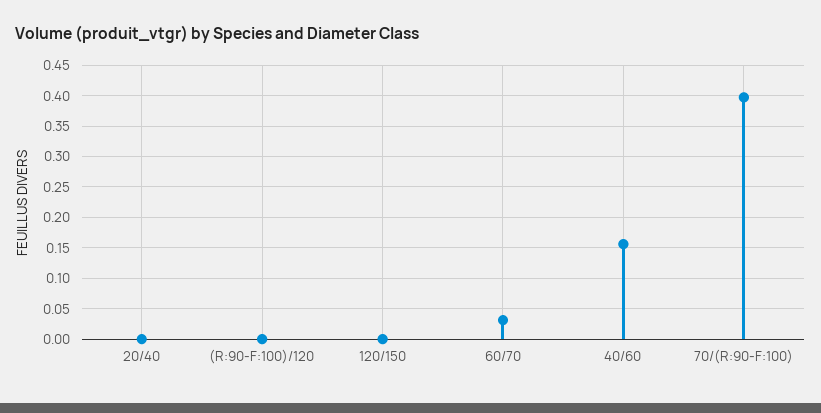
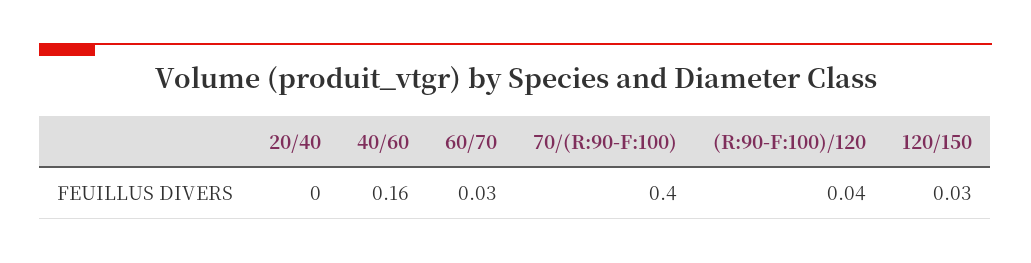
  {
    "20/40": 0,
-   "(R:90-F:100)/120": 0,
+   "(R:90-F:100)/120": 0.04,
-   "120/150": 0,
+   "120/150": 0.03,
    "60/70": 0.03,
    "40/60": 0.16,
    "70/(R:90-F:100)": 0.4
  }

